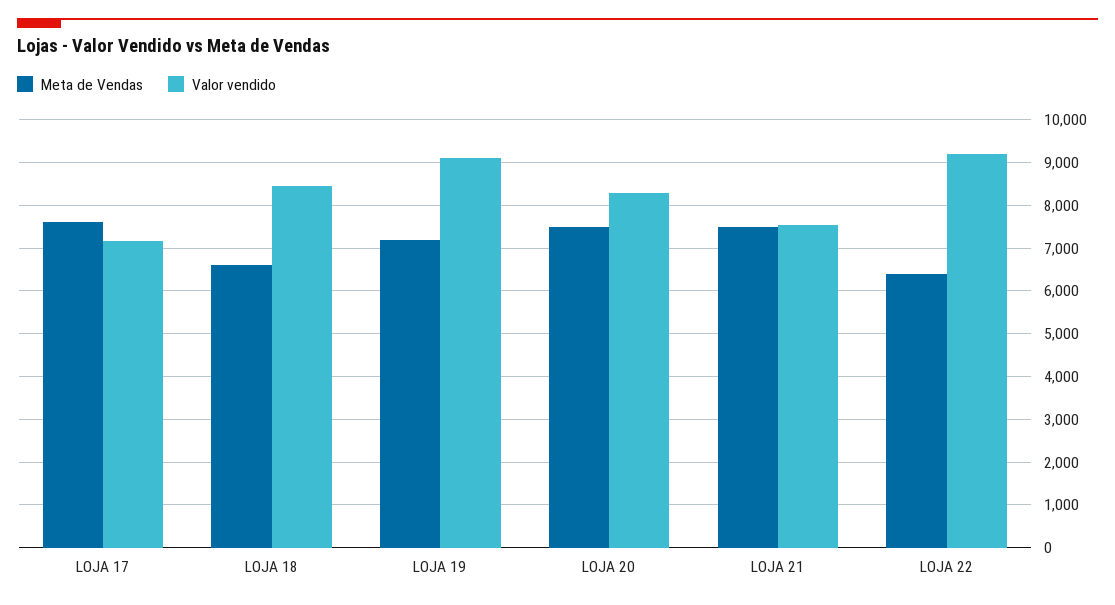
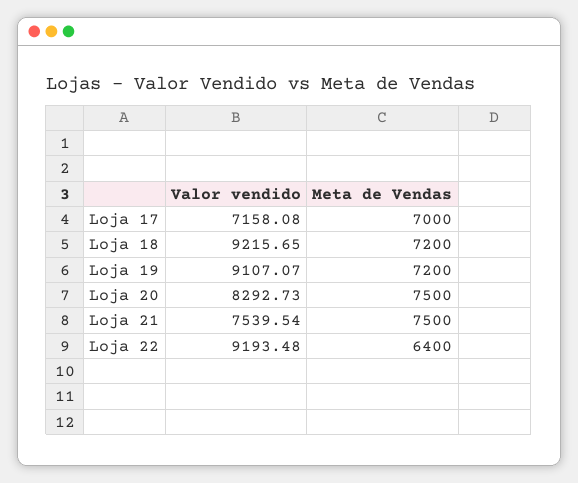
  {
    "Meta de Vendas": {
-     "LOJA 17": 7600,
+     "LOJA 17": 7000,
-     "LOJA 18": 6600,
+     "LOJA 18": 7200,
      "LOJA 19": 7200,
      "LOJA 20": 7500,
      "LOJA 21": 7500,
      "LOJA 22": 6400
    },
    "Valor vendido": {
      "LOJA 17": 7158.08,
-     "LOJA 18": 8400,
+     "LOJA 18": 9215.65,
      "LOJA 19": 9107.07,
      "LOJA 20": 8292.73,
      "LOJA 21": 7539.54,
      "LOJA 22": 9193.48
    }
  }

